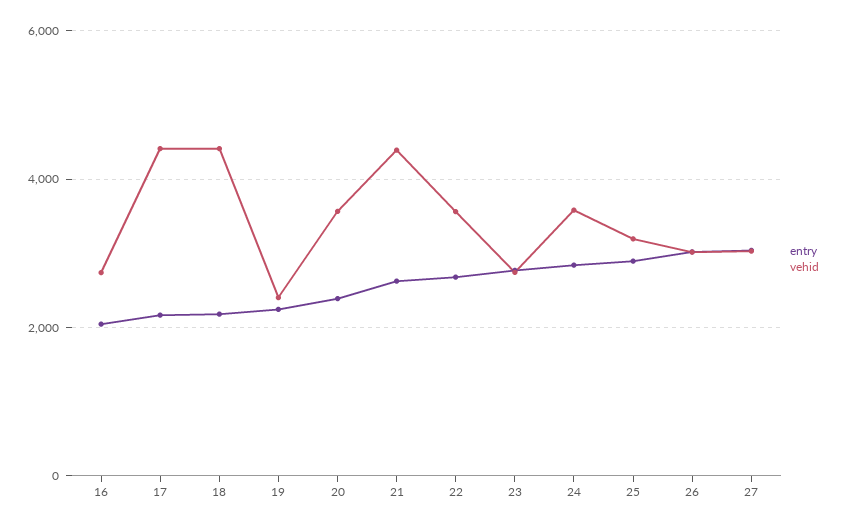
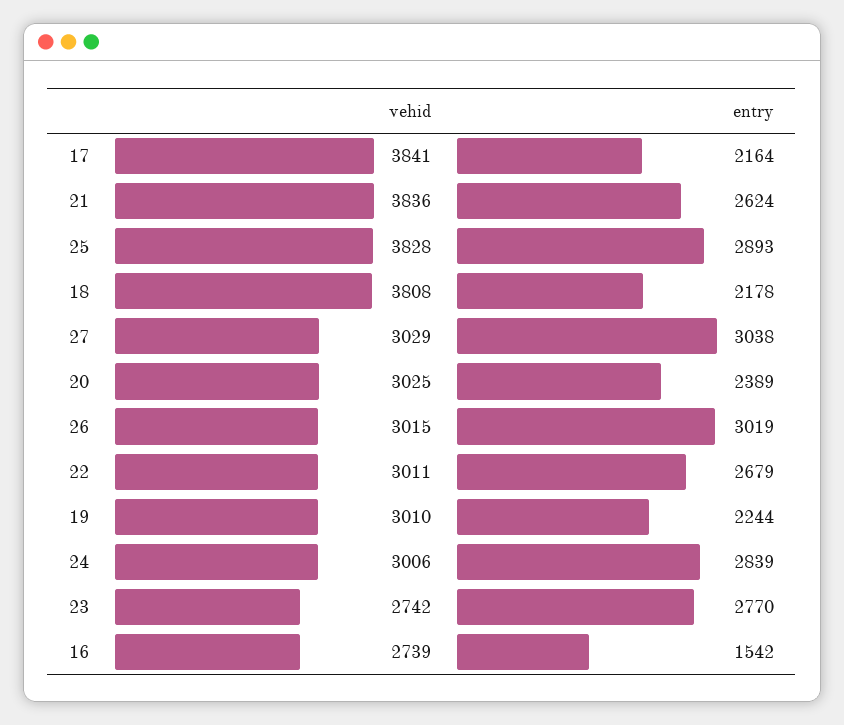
  {
    "entry": {
-     "16": 2000,
+     "16": 1542,
      "17": 2164,
      "18": 2178,
      "19": 2244,
      "20": 2389,
      "21": 2624,
      "22": 2679,
      "23": 2770,
      "24": 2839,
      "25": 2893,
      "26": 3019,
      "27": 3038
    },
    "vehid": {
      "16": 2739,
-     "17": 4400,
+     "17": 3841,
-     "18": 4400,
+     "18": 3808,
-     "19": 2400,
+     "19": 3010,
-     "20": 3600,
+     "20": 3025,
-     "21": 4400,
+     "21": 3836,
-     "22": 3600,
+     "22": 3011,
      "23": 2742,
-     "24": 3600,
+     "24": 3006,
-     "25": 3200,
+     "25": 3828,
      "26": 3015,
      "27": 3029
    }
  }

